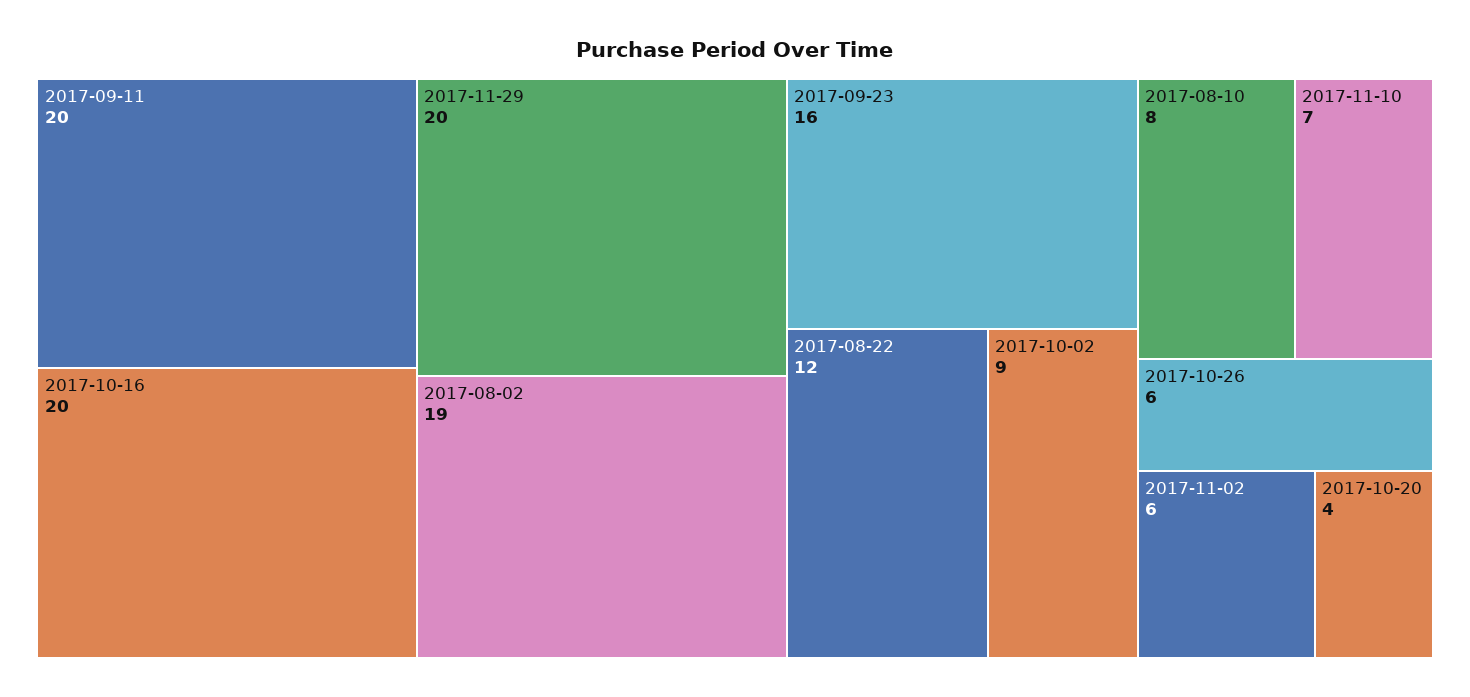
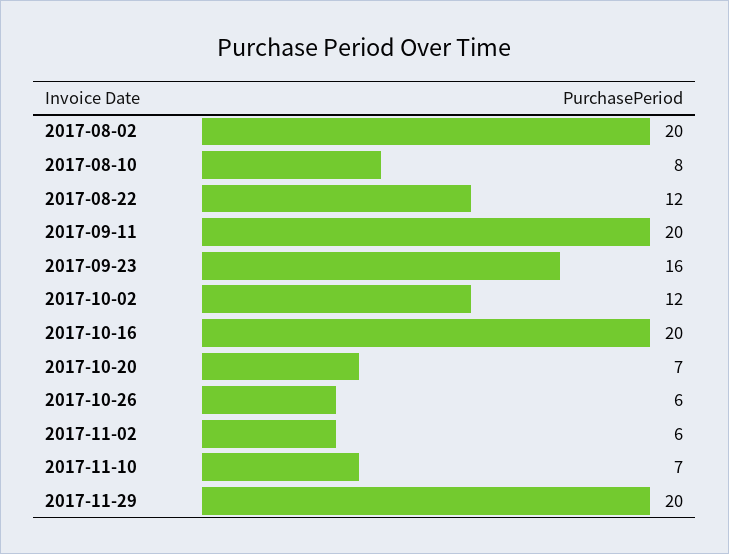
  {
    "2017-09-11": 20,
    "2017-10-16": 20,
    "2017-11-29": 20,
-   "2017-08-02": 19,
+   "2017-08-02": 20,
    "2017-09-23": 16,
    "2017-08-22": 12,
-   "2017-10-02": 9,
+   "2017-10-02": 12,
    "2017-08-10": 8,
    "2017-11-10": 7,
    "2017-10-26": 6,
    "2017-11-02": 6,
-   "2017-10-20": 4
+   "2017-10-20": 7
  }

